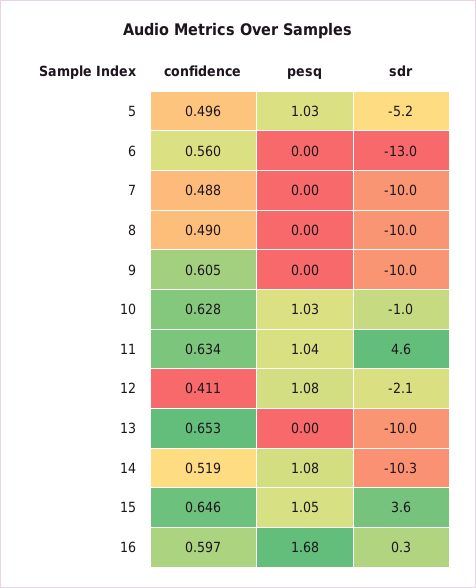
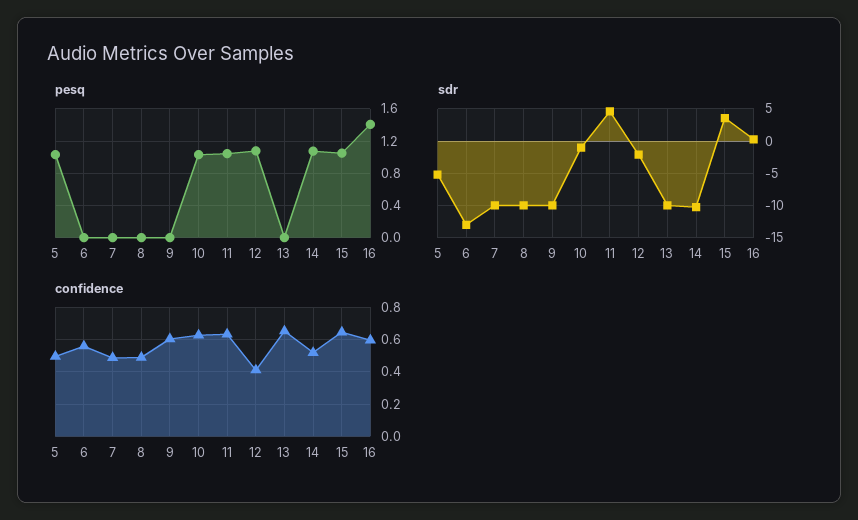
  {
    "confidence": {
      "5": 0.496,
      "6": 0.56,
      "7": 0.488,
      "8": 0.49,
      "9": 0.605,
      "10": 0.628,
      "11": 0.634,
      "12": 0.411,
      "13": 0.653,
      "14": 0.519,
      "15": 0.646,
      "16": 0.597
    },
    "pesq": {
      "5": 1.03,
      "6": 0,
      "7": 0,
      "8": 0,
      "9": 0,
      "10": 1.03,
      "11": 1.04,
      "12": 1.08,
      "13": 0,
      "14": 1.08,
      "15": 1.05,
-     "16": 1.68
+     "16": 1.4
    },
    "sdr": {
      "5": -5.2,
      "6": -13,
      "7": -10,
      "8": -10,
      "9": -10,
      "10": -1,
      "11": 4.6,
      "12": -2.1,
      "13": -10,
      "14": -10.3,
      "15": 3.6,
      "16": 0.3
    }
  }

